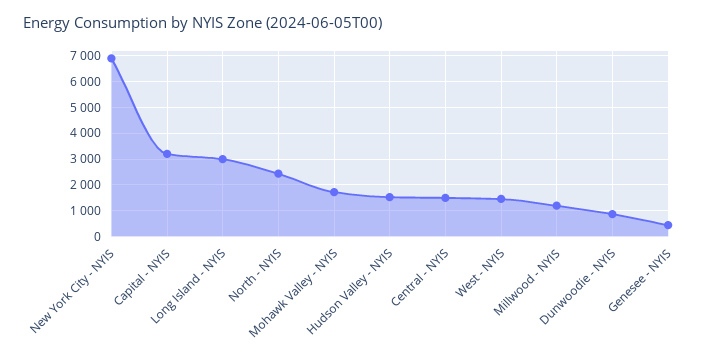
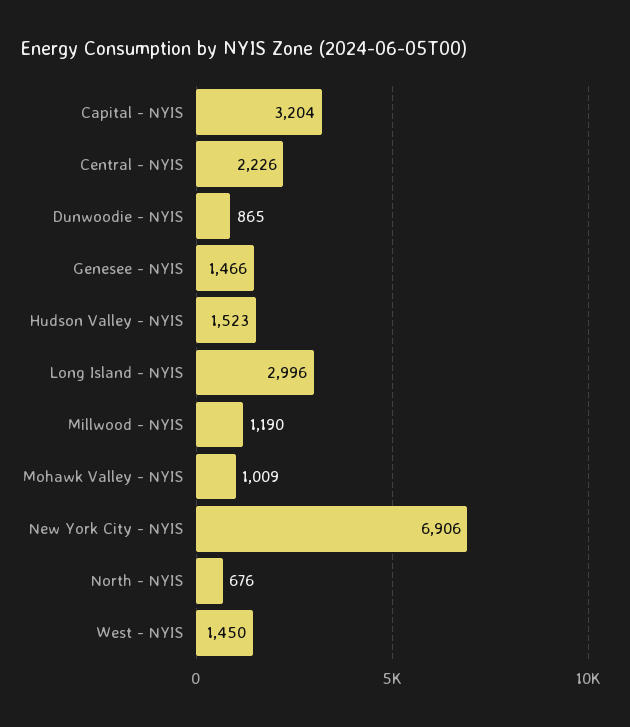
  {
    "New York City - NYIS": 6906,
    "Capital - NYIS": 3204,
    "Long Island - NYIS": 2996,
-   "North - NYIS": 2500,
+   "North - NYIS": 676,
-   "Mohawk Valley - NYIS": 1750,
+   "Mohawk Valley - NYIS": 1009,
    "Hudson Valley - NYIS": 1523,
-   "Central - NYIS": 1500,
+   "Central - NYIS": 2226,
    "West - NYIS": 1450,
    "Millwood - NYIS": 1190,
    "Dunwoodie - NYIS": 865,
-   "Genesee - NYIS": 500
+   "Genesee - NYIS": 1466
  }

